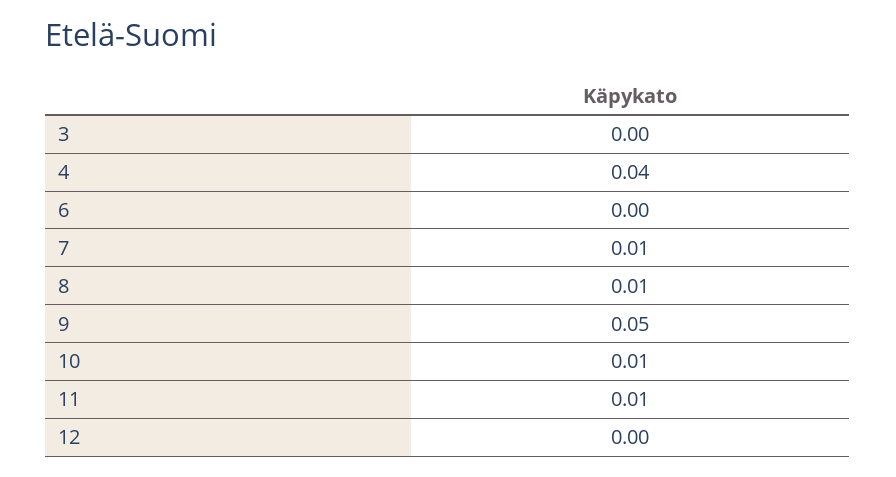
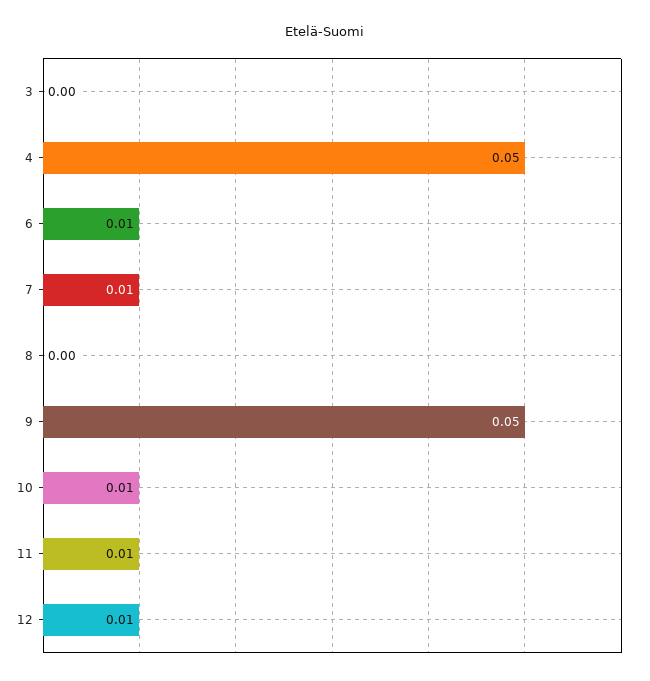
  {
    "3": 0,
-   "4": 0.04,
+   "4": 0.05,
-   "6": 0,
+   "6": 0.01,
    "7": 0.01,
-   "8": 0.01,
+   "8": 0,
    "9": 0.05,
    "10": 0.01,
    "11": 0.01,
-   "12": 0
+   "12": 0.01
  }

